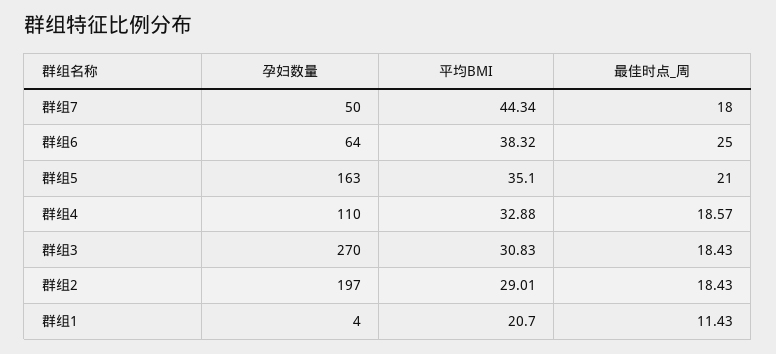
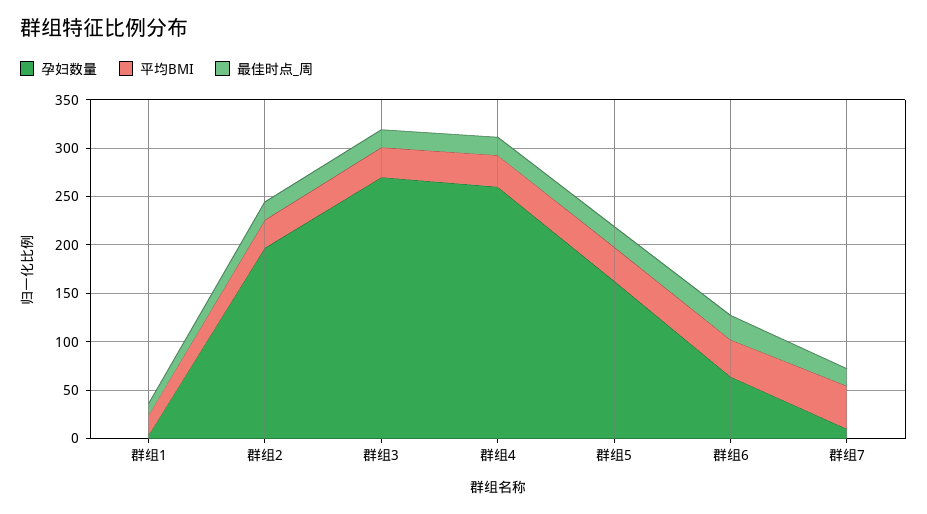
  {
    "孕妇数量": {
-     "群组7": 50,
+     "群组7": 10,
      "群组6": 64,
      "群组5": 163,
-     "群组4": 110,
+     "群组4": 260,
      "群组3": 270,
      "群组2": 197,
      "群组1": 4
    },
    "平均BMI": {
      "群组7": 44.34,
      "群组6": 38.32,
      "群组5": 35.1,
      "群组4": 32.88,
      "群组3": 30.83,
      "群组2": 29.01,
      "群组1": 20.7
    },
    "最佳时点_周": {
      "群组7": 18,
      "群组6": 25,
      "群组5": 21,
      "群组4": 18.57,
      "群组3": 18.43,
      "群组2": 18.43,
      "群组1": 11.43
    }
  }

